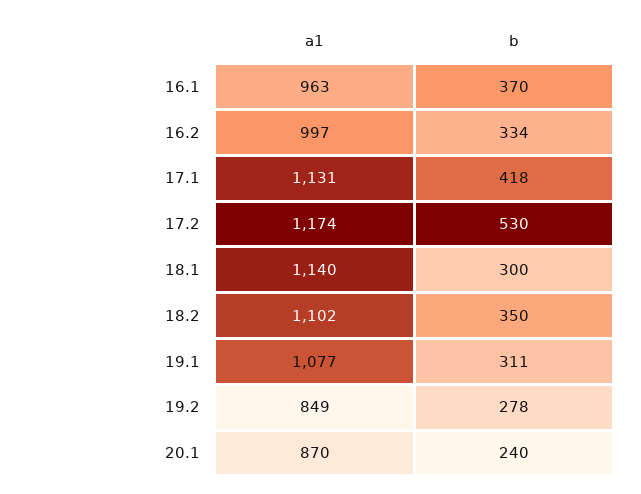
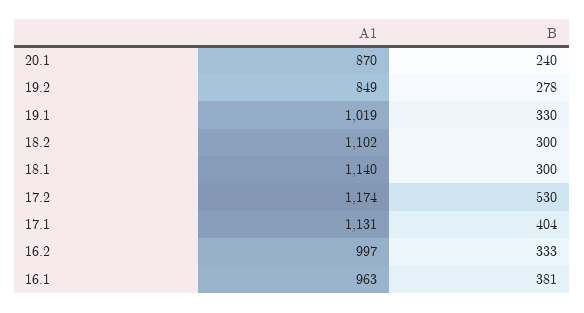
  {
    "a1": {
      "16.1": 963,
      "16.2": 997,
      "17.1": 1131,
      "17.2": 1174,
      "18.1": 1140,
      "18.2": 1102,
-     "19.1": 1077,
+     "19.1": 1019,
      "19.2": 849,
      "20.1": 870
    },
    "b": {
-     "16.1": 370,
+     "16.1": 381,
-     "16.2": 334,
+     "16.2": 333,
-     "17.1": 418,
+     "17.1": 404,
      "17.2": 530,
      "18.1": 300,
-     "18.2": 350,
+     "18.2": 300,
-     "19.1": 311,
+     "19.1": 330,
      "19.2": 278,
      "20.1": 240
    }
  }

